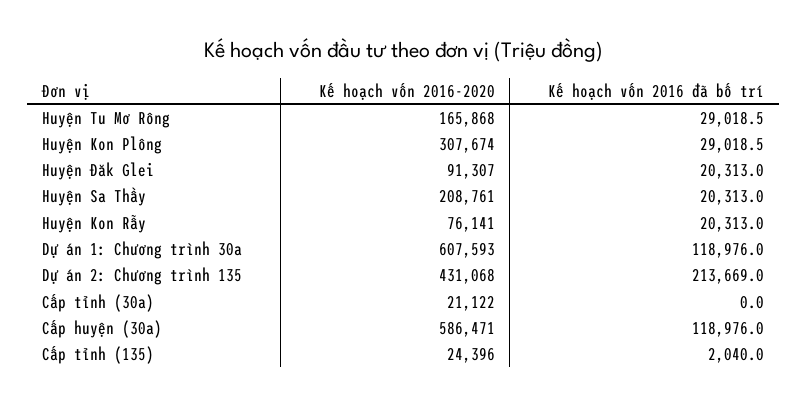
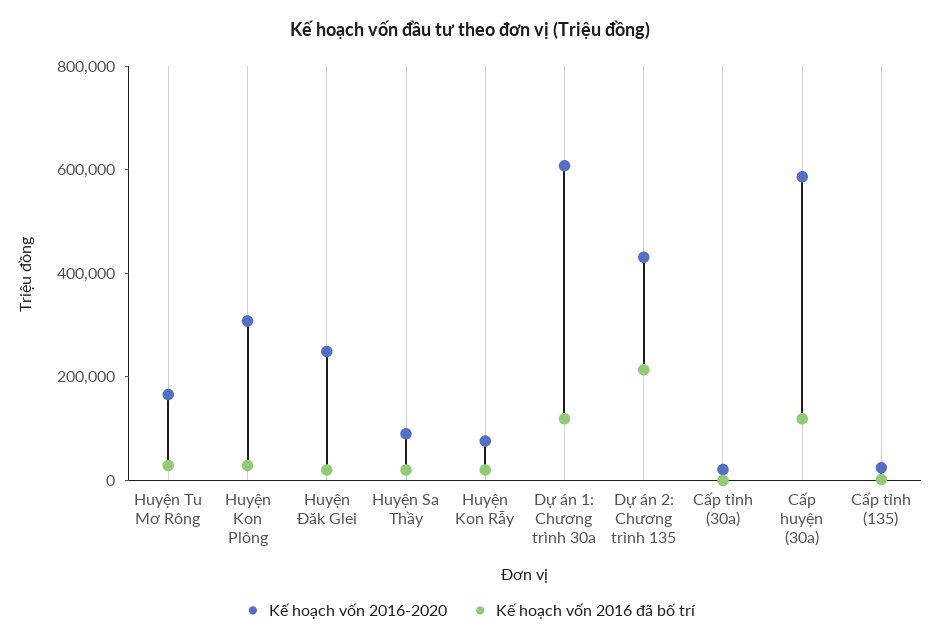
  {
    "Kế hoạch vốn 2016-2020": {
      "Huyện Tu Mơ Rông": 165868,
      "Huyện Kon Plông": 307674,
-     "Huyện Đăk Glei": 91307,
+     "Huyện Đăk Glei": 250000,
-     "Huyện Sa Thầy": 208761,
+     "Huyện Sa Thầy": 100000,
      "Huyện Kon Rẫy": 76141,
      "Dự án 1: Chương trình 30a": 607593,
      "Dự án 2: Chương trình 135": 431068,
      "Cấp tỉnh (30a)": 21122,
      "Cấp huyện (30a)": 586471,
      "Cấp tỉnh (135)": 24396
    },
    "Kế hoạch vốn 2016 đã bố trí": {
      "Huyện Tu Mơ Rông": 29018.5,
      "Huyện Kon Plông": 29018.5,
      "Huyện Đăk Glei": 20313,
      "Huyện Sa Thầy": 20313,
      "Huyện Kon Rẫy": 20313,
      "Dự án 1: Chương trình 30a": 118976,
      "Dự án 2: Chương trình 135": 213669,
      "Cấp tỉnh (30a)": 0,
      "Cấp huyện (30a)": 118976,
      "Cấp tỉnh (135)": 2040
    }
  }

